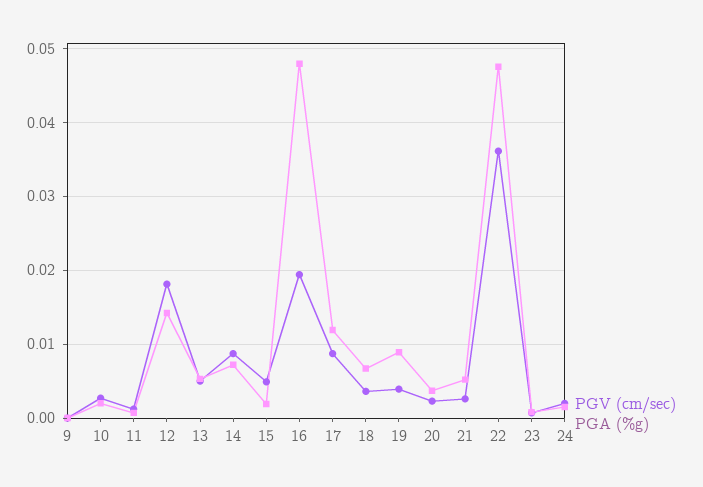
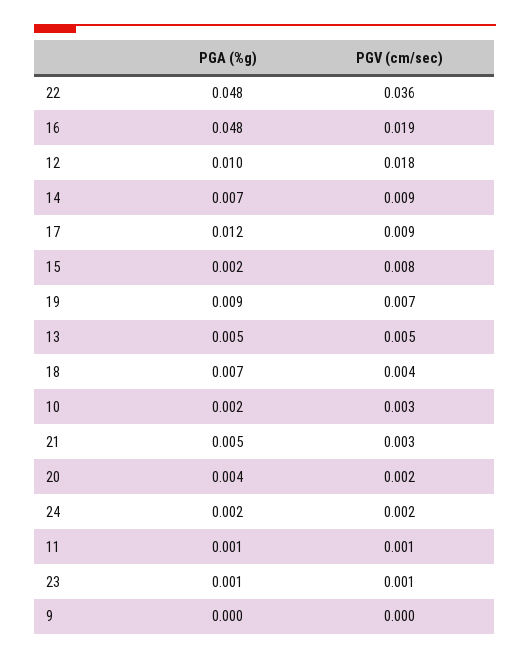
  {
    "PGV (cm/sec)": {
      "9": 0,
      "10": 0.003,
      "11": 0.001,
      "12": 0.018,
      "13": 0.005,
      "14": 0.009,
-     "15": 0.005,
+     "15": 0.008,
      "16": 0.019,
      "17": 0.009,
      "18": 0.004,
-     "19": 0.004,
+     "19": 0.007,
      "20": 0.002,
      "21": 0.003,
      "22": 0.036,
      "23": 0.001,
      "24": 0.002
    },
    "PGA (%g)": {
      "9": 0,
      "10": 0.002,
      "11": 0.001,
-     "12": 0.014,
+     "12": 0.01,
      "13": 0.005,
      "14": 0.007,
      "15": 0.002,
      "16": 0.048,
      "17": 0.012,
      "18": 0.007,
      "19": 0.009,
      "20": 0.004,
      "21": 0.005,
      "22": 0.048,
      "23": 0.001,
      "24": 0.002
    }
  }

